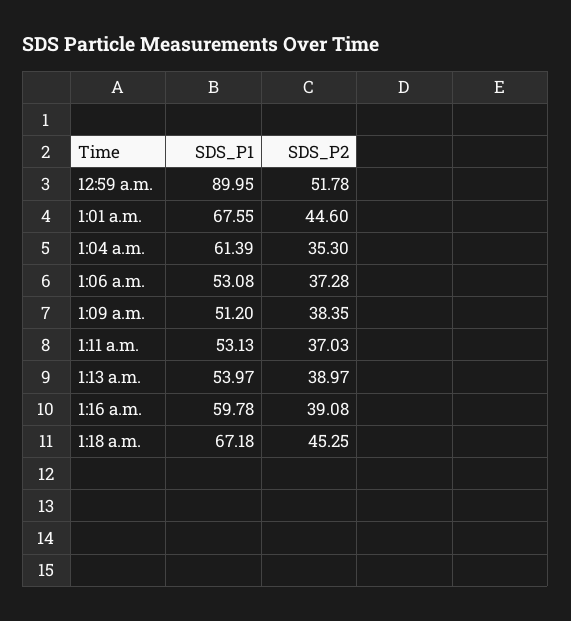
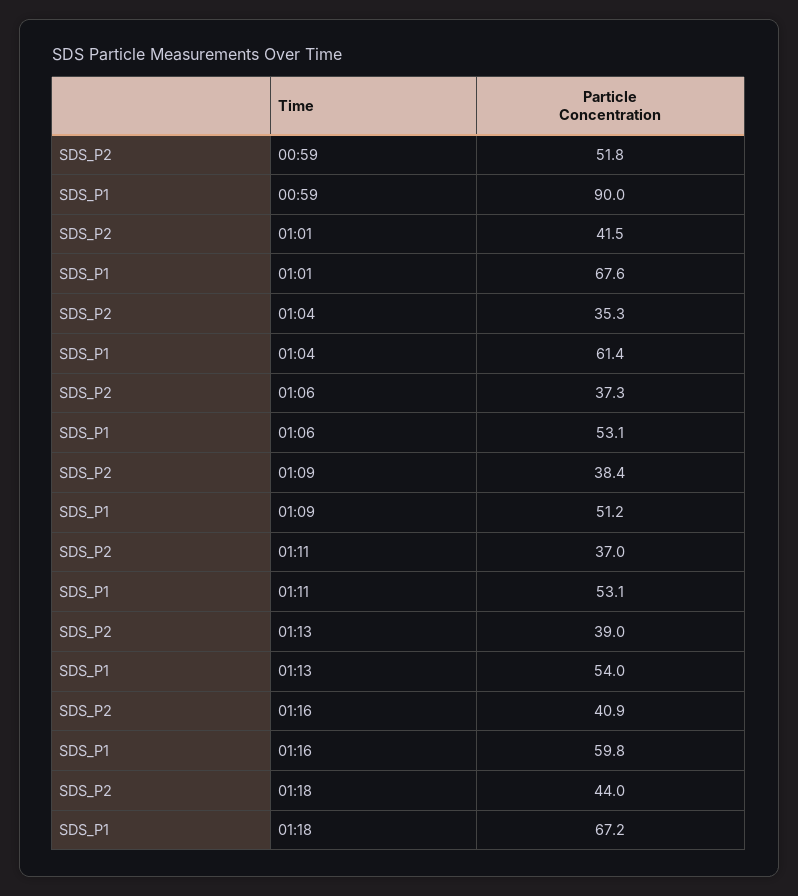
  {
    "SDS_P1": {
      "12:59 a.m.": 89.95,
      "1:01 a.m.": 67.55,
      "1:04 a.m.": 61.39,
      "1:06 a.m.": 53.08,
      "1:09 a.m.": 51.2,
      "1:11 a.m.": 53.13,
      "1:13 a.m.": 53.97,
      "1:16 a.m.": 59.78,
      "1:18 a.m.": 67.18
    },
    "SDS_P2": {
      "12:59 a.m.": 51.78,
-     "1:01 a.m.": 44.6,
+     "1:01 a.m.": 41.5,
      "1:04 a.m.": 35.3,
      "1:06 a.m.": 37.28,
      "1:09 a.m.": 38.35,
      "1:11 a.m.": 37.03,
      "1:13 a.m.": 38.97,
-     "1:16 a.m.": 39.08,
+     "1:16 a.m.": 40.9,
-     "1:18 a.m.": 45.25
+     "1:18 a.m.": 44
    }
  }

